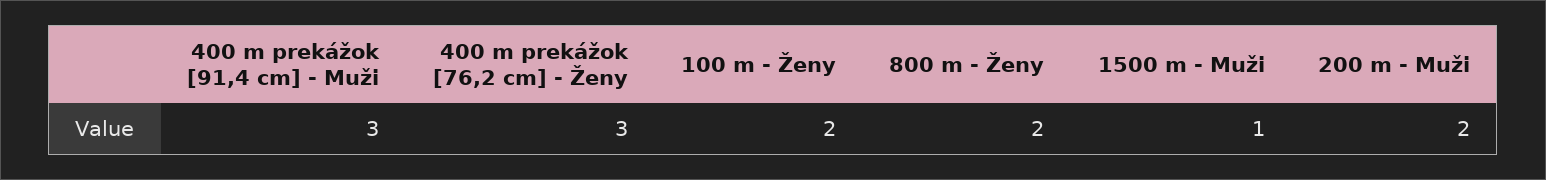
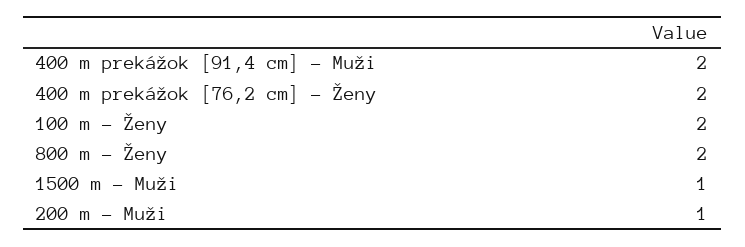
  {
-   "400 m prekážok [91,4 cm] - Muži": 3,
+   "400 m prekážok [91,4 cm] - Muži": 2,
-   "400 m prekážok [76,2 cm] - Ženy": 3,
+   "400 m prekážok [76,2 cm] - Ženy": 2,
    "100 m - Ženy": 2,
    "800 m - Ženy": 2,
    "1500 m - Muži": 1,
-   "200 m - Muži": 2
+   "200 m - Muži": 1
  }

